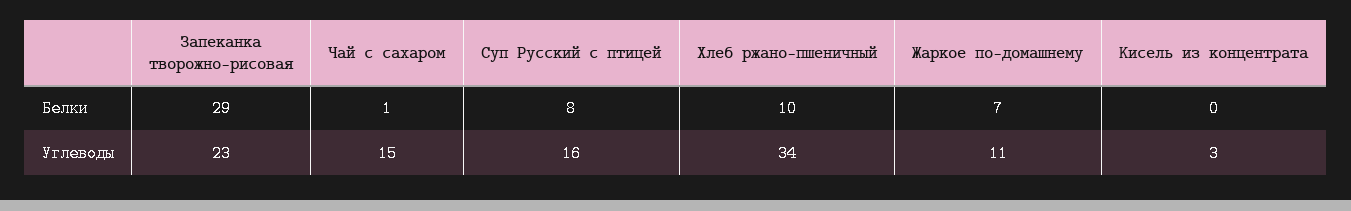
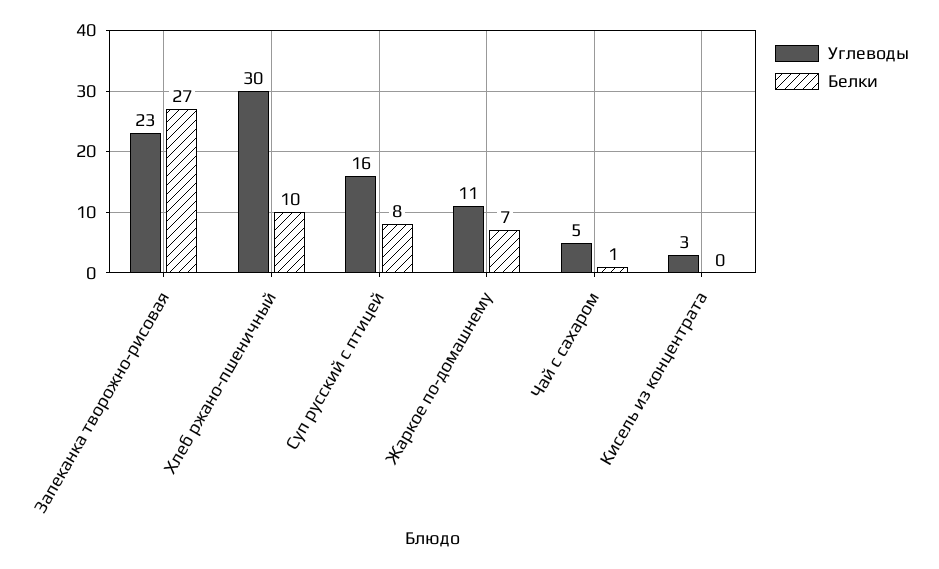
  {
    "Белки": {
-     "Запеканка творожно-рисовая": 29,
+     "Запеканка творожно-рисовая": 27,
      "Чай с сахаром": 1,
      "Суп Русский с птицей": 8,
      "Хлеб ржано-пшеничный": 10,
      "Жаркое по-домашнему": 7,
      "Кисель из концентрата": 0
    },
    "Углеводы": {
      "Запеканка творожно-рисовая": 23,
-     "Чай с сахаром": 15,
+     "Чай с сахаром": 5,
      "Суп Русский с птицей": 16,
-     "Хлеб ржано-пшеничный": 34,
+     "Хлеб ржано-пшеничный": 30,
      "Жаркое по-домашнему": 11,
      "Кисель из концентрата": 3
    }
  }

